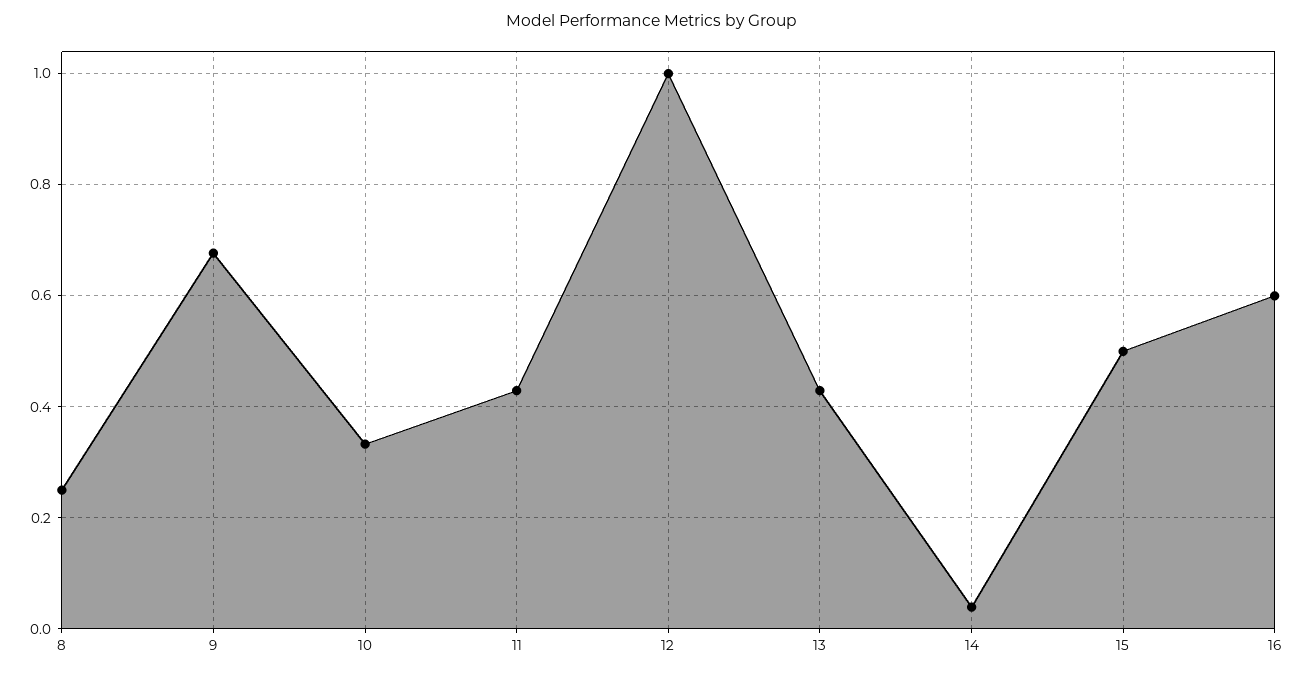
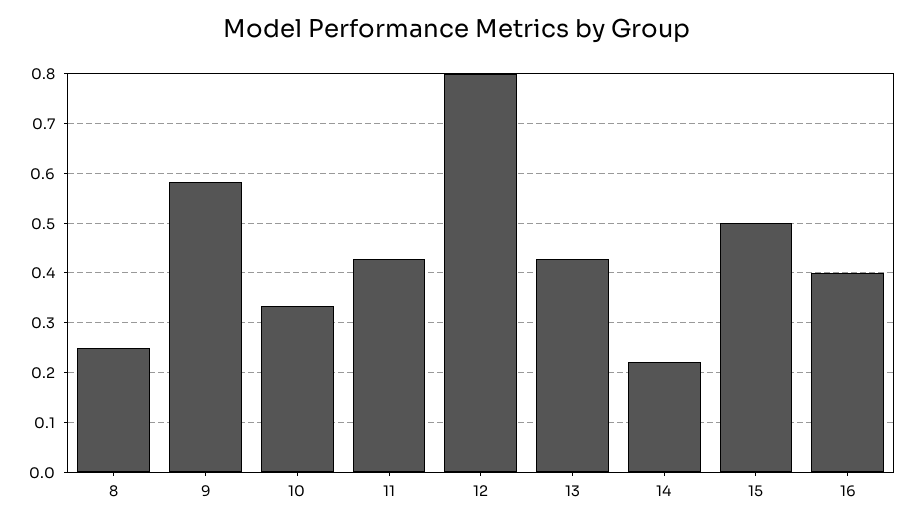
  {
    "8": 0.26,
-   "9": 0.68,
+   "9": 0.58,
    "10": 0.34,
    "11": 0.42,
-   "12": 1,
+   "12": 0.8,
    "13": 0.42,
-   "14": 0.04,
+   "14": 0.22,
    "15": 0.5,
-   "16": 0.6
+   "16": 0.4
  }

